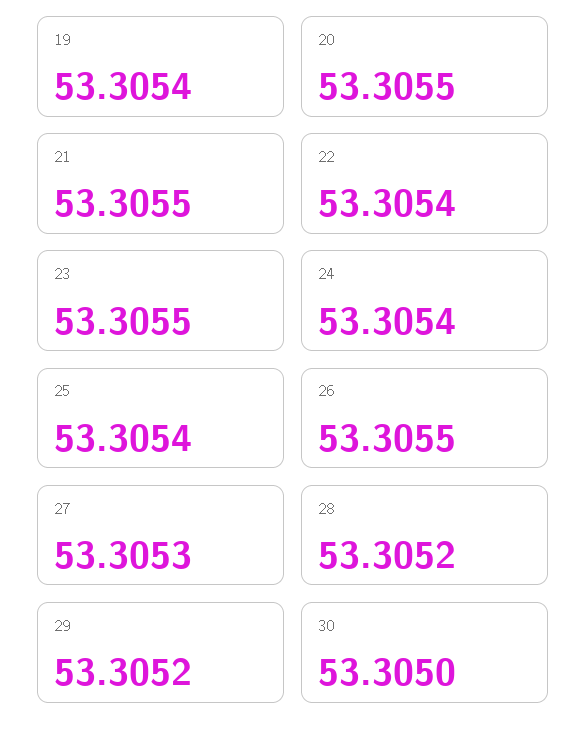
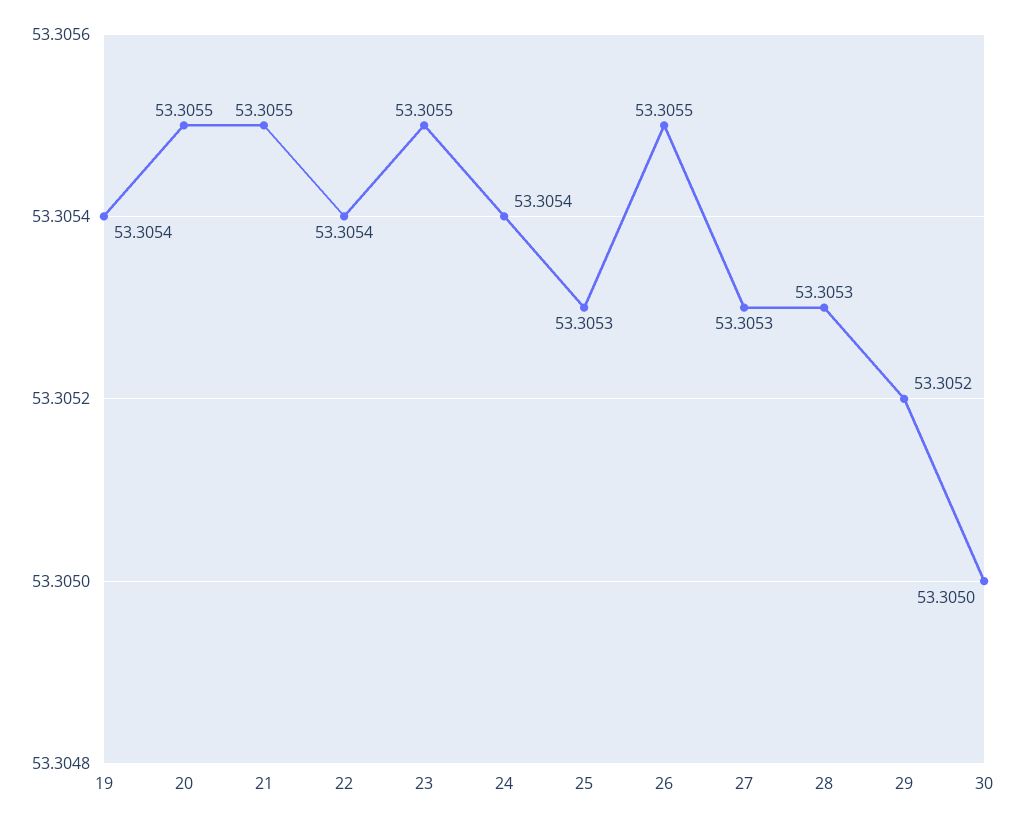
  {
    "19": 53.3054,
    "20": 53.3055,
    "21": 53.3055,
    "22": 53.3054,
    "23": 53.3055,
    "24": 53.3054,
-   "25": 53.3054,
+   "25": 53.3053,
    "26": 53.3055,
    "27": 53.3053,
-   "28": 53.3052,
+   "28": 53.3053,
    "29": 53.3052,
    "30": 53.305
  }

